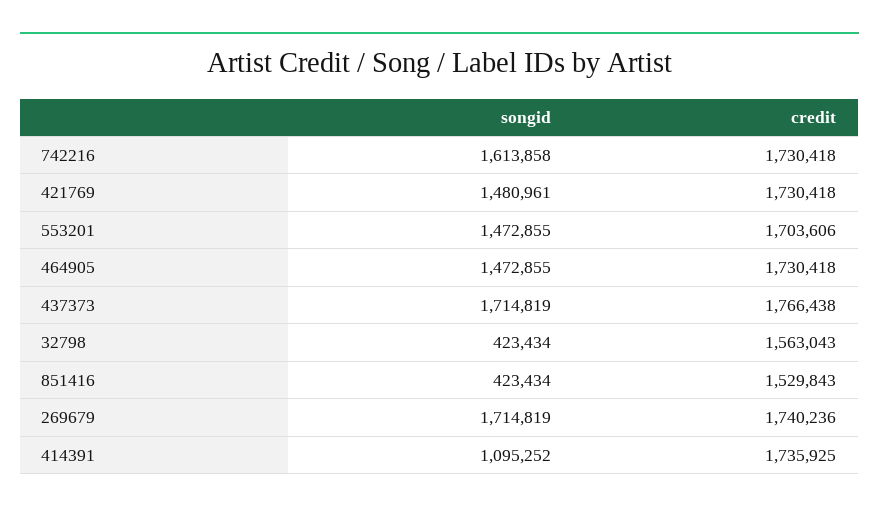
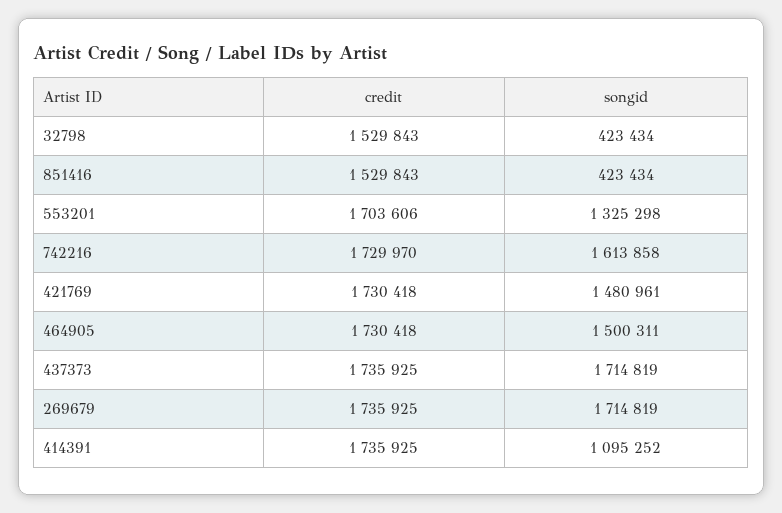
  {
    "songid": {
      "742216": 1613858,
      "421769": 1480961,
-     "553201": 1472855,
+     "553201": 1325298,
-     "464905": 1472855,
+     "464905": 1500311,
      "437373": 1714819,
      "32798": 423434,
      "851416": 423434,
      "269679": 1714819,
      "414391": 1095252
    },
    "credit": {
-     "742216": 1730418,
+     "742216": 1729970,
      "421769": 1730418,
      "553201": 1703606,
      "464905": 1730418,
-     "437373": 1766438,
+     "437373": 1735925,
-     "32798": 1563043,
+     "32798": 1529843,
      "851416": 1529843,
-     "269679": 1740236,
+     "269679": 1735925,
      "414391": 1735925
    }
  }

